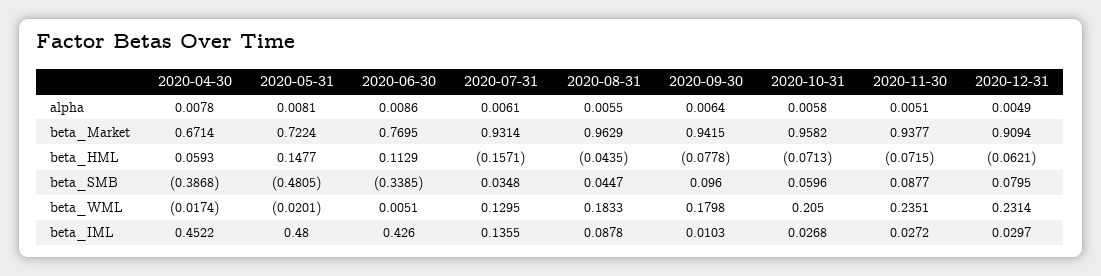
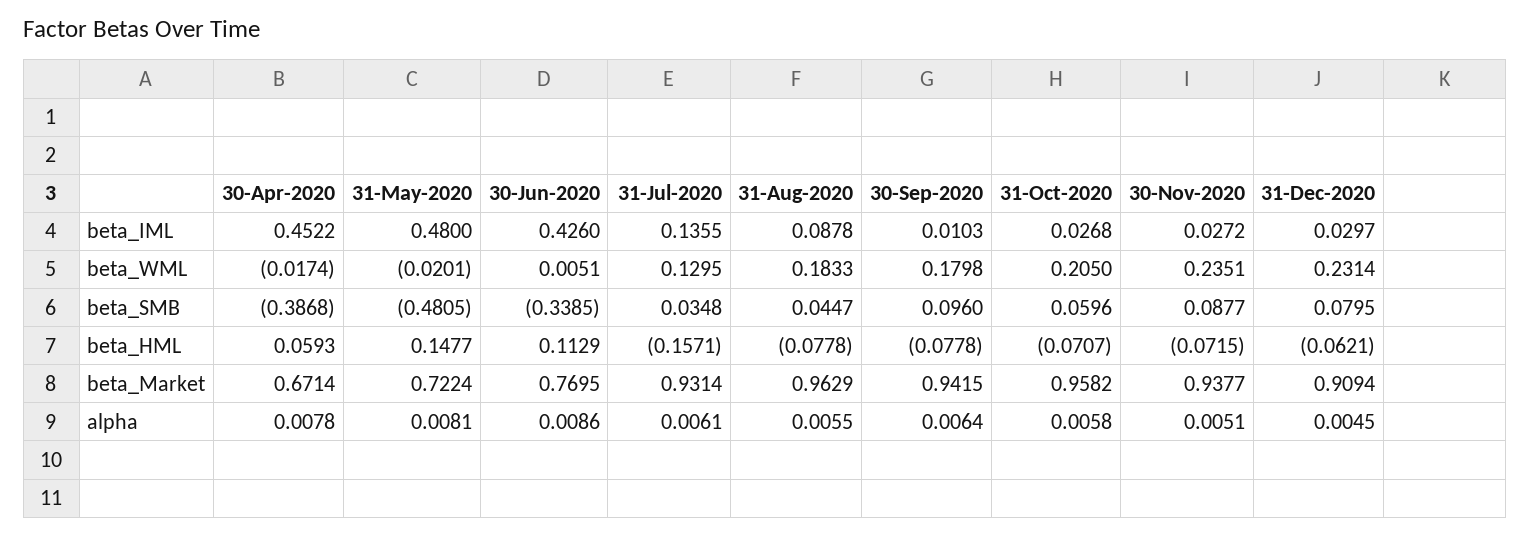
  {
    "2020-04-30": {
      "alpha": 0.0078,
      "beta_Market": 0.6714,
      "beta_HML": 0.0593,
      "beta_SMB": -0.3868,
      "beta_WML": -0.0174,
      "beta_IML": 0.4522
    },
    "2020-05-31": {
      "alpha": 0.0081,
      "beta_Market": 0.7224,
      "beta_HML": 0.1477,
      "beta_SMB": -0.4805,
      "beta_WML": -0.0201,
      "beta_IML": 0.48
    },
    "2020-06-30": {
      "alpha": 0.0086,
      "beta_Market": 0.7695,
      "beta_HML": 0.1129,
      "beta_SMB": -0.3385,
      "beta_WML": 0.0051,
      "beta_IML": 0.426
    },
    "2020-07-31": {
      "alpha": 0.0061,
      "beta_Market": 0.9314,
      "beta_HML": -0.1571,
      "beta_SMB": 0.0348,
      "beta_WML": 0.1295,
      "beta_IML": 0.1355
    },
    "2020-08-31": {
      "alpha": 0.0055,
      "beta_Market": 0.9629,
-     "beta_HML": -0.0435,
+     "beta_HML": -0.0778,
      "beta_SMB": 0.0447,
      "beta_WML": 0.1833,
      "beta_IML": 0.0878
    },
    "2020-09-30": {
      "alpha": 0.0064,
      "beta_Market": 0.9415,
      "beta_HML": -0.0778,
      "beta_SMB": 0.096,
      "beta_WML": 0.1798,
      "beta_IML": 0.0103
    },
    "2020-10-31": {
      "alpha": 0.0058,
      "beta_Market": 0.9582,
-     "beta_HML": -0.0713,
+     "beta_HML": -0.0707,
      "beta_SMB": 0.0596,
      "beta_WML": 0.205,
      "beta_IML": 0.0268
    },
    "2020-11-30": {
      "alpha": 0.0051,
      "beta_Market": 0.9377,
      "beta_HML": -0.0715,
      "beta_SMB": 0.0877,
      "beta_WML": 0.2351,
      "beta_IML": 0.0272
    },
    "2020-12-31": {
-     "alpha": 0.0049,
+     "alpha": 0.0045,
      "beta_Market": 0.9094,
      "beta_HML": -0.0621,
      "beta_SMB": 0.0795,
      "beta_WML": 0.2314,
      "beta_IML": 0.0297
    }
  }

